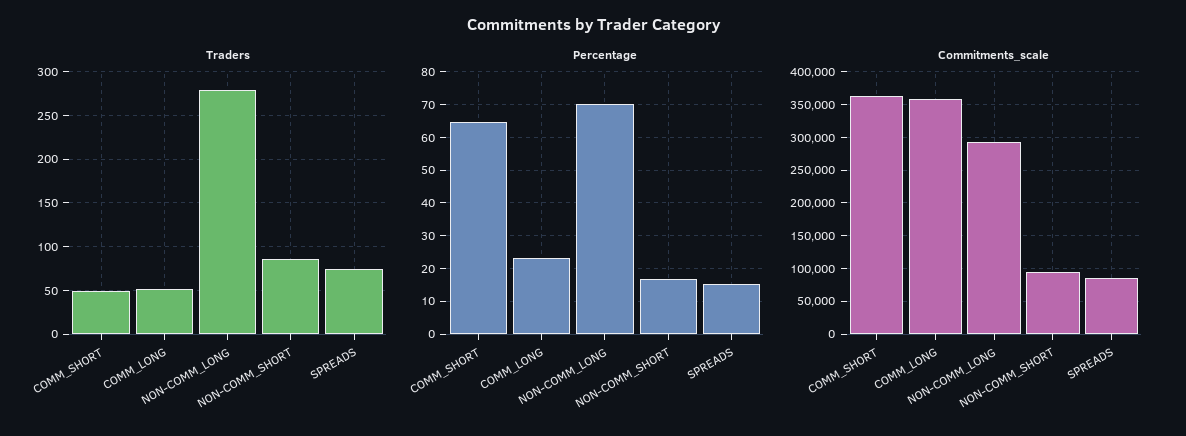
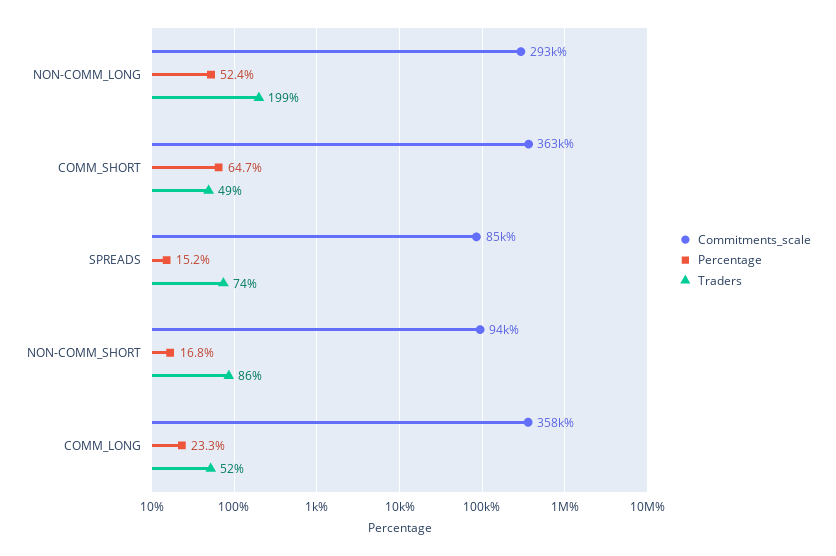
  {
    "Traders": {
      "COMM_SHORT": 49,
      "COMM_LONG": 52,
-     "NON-COMM_LONG": 280,
+     "NON-COMM_LONG": 199,
      "NON-COMM_SHORT": 86,
      "SPREADS": 74
    },
    "Percentage": {
      "COMM_SHORT": 64.7,
      "COMM_LONG": 23.3,
-     "NON-COMM_LONG": 70,
+     "NON-COMM_LONG": 52.4,
      "NON-COMM_SHORT": 16.8,
      "SPREADS": 15.2
    },
    "Commitments_scale": {
      "COMM_SHORT": 363000,
      "COMM_LONG": 358000,
      "NON-COMM_LONG": 293000,
      "NON-COMM_SHORT": 94000,
      "SPREADS": 85000
    }
  }

